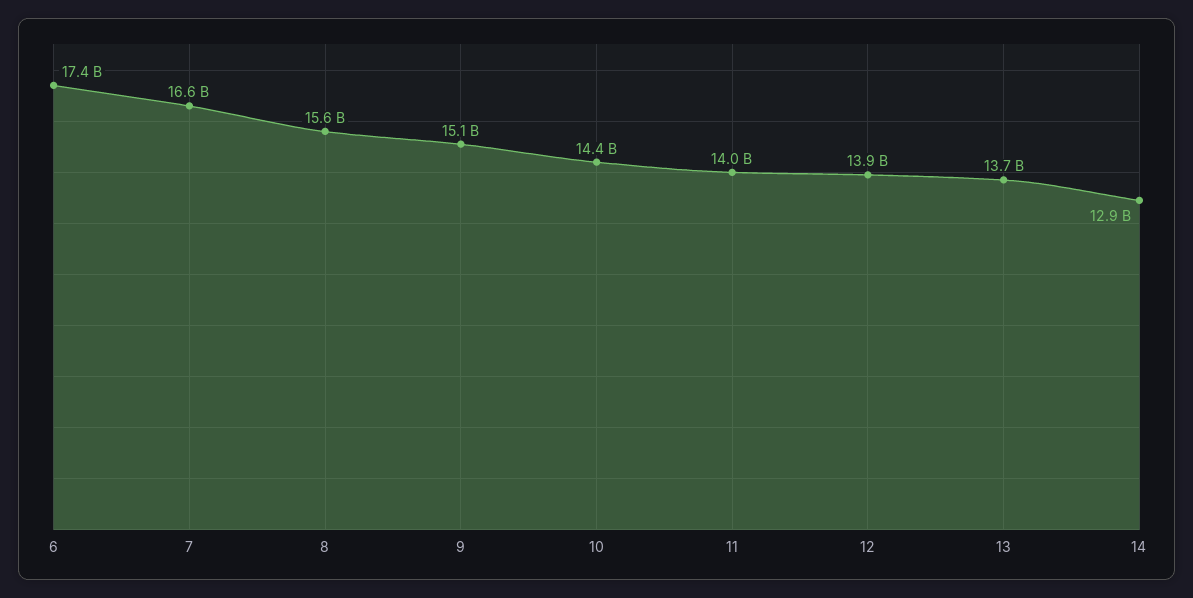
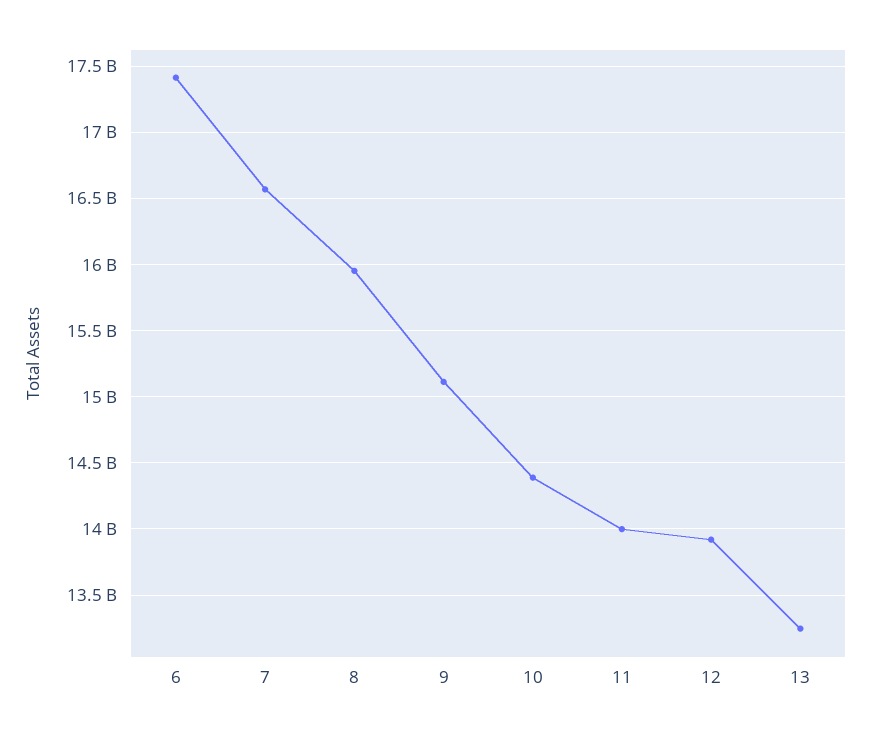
  {
    "6": 17400000000,
    "7": 16600000000,
-   "8": 15600000000,
+   "8": 15950000000,
    "9": 15100000000,
    "10": 14400000000,
    "11": 14000000000,
    "12": 13900000000,
-   "13": 13700000000,
+   "13": 13250000000
-   "14": 12900000000
  }

